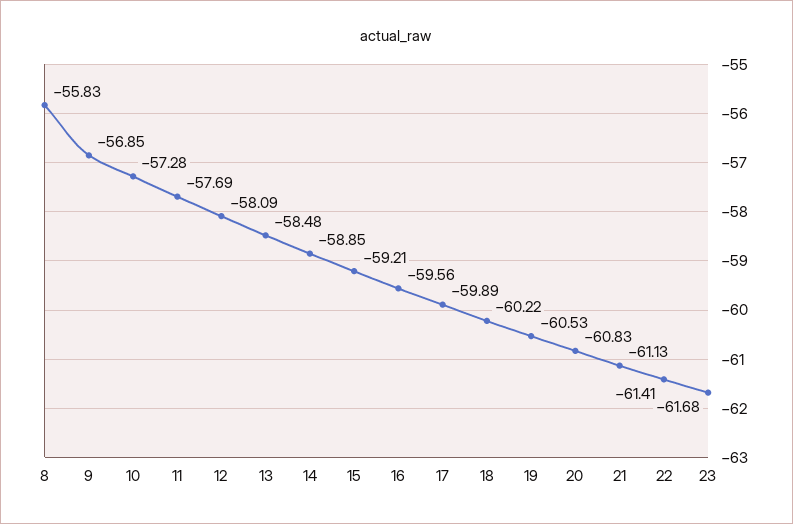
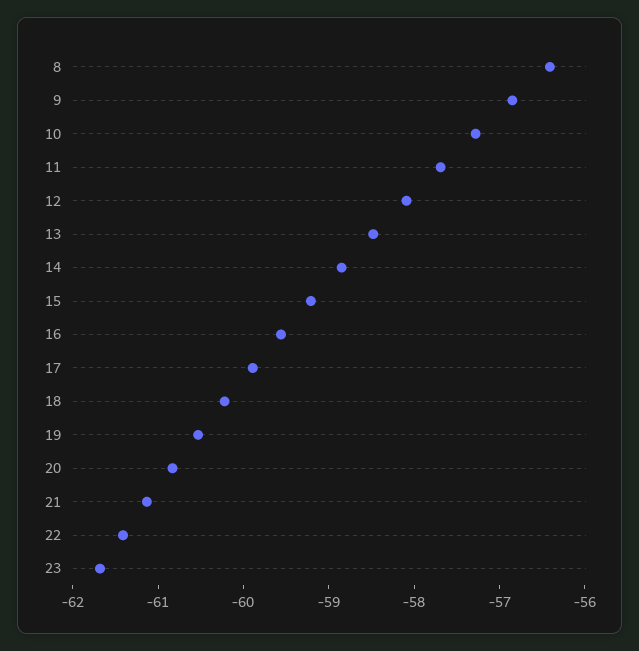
  {
-   "8": -55.83,
+   "8": -56.4,
    "9": -56.85,
    "10": -57.28,
    "11": -57.69,
    "12": -58.09,
    "13": -58.48,
    "14": -58.85,
    "15": -59.21,
    "16": -59.56,
    "17": -59.89,
    "18": -60.22,
    "19": -60.53,
    "20": -60.83,
    "21": -61.13,
    "22": -61.41,
    "23": -61.68
  }

